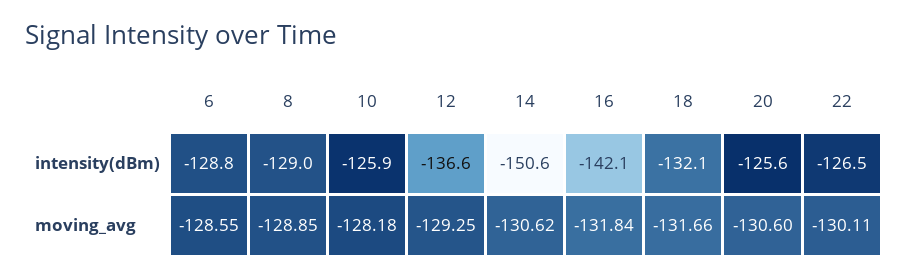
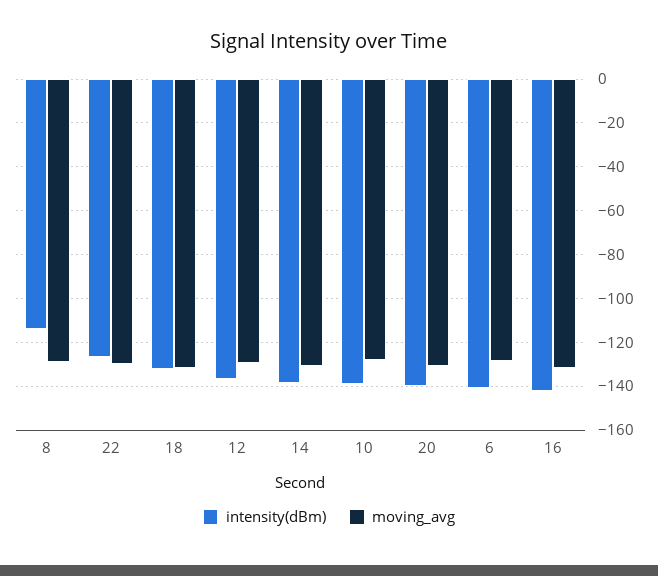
  {
    "intensity(dBm)": {
-     "6": -128.8,
+     "6": -140,
-     "8": -129,
+     "8": -115,
-     "10": -125.9,
+     "10": -140,
      "12": -136.6,
-     "14": -150.6,
+     "14": -140,
      "16": -142.1,
      "18": -132.1,
-     "20": -125.6,
+     "20": -140,
      "22": -126.5
    },
    "moving_avg": {
      "6": -128.55,
      "8": -128.85,
      "10": -128.18,
      "12": -129.25,
      "14": -130.62,
      "16": -131.84,
      "18": -131.66,
      "20": -130.6,
      "22": -130.11
    }
  }

